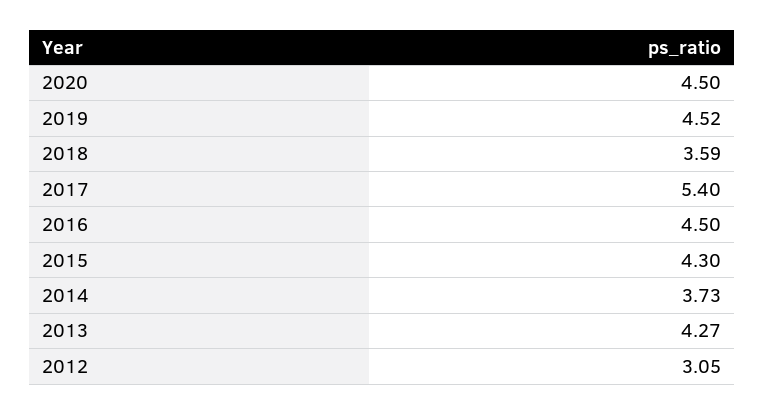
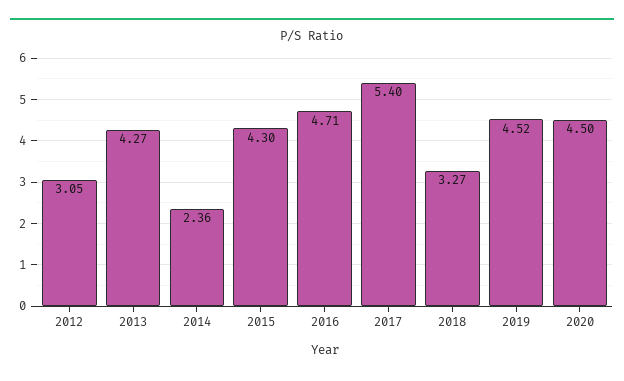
  {
    "2020": 4.5,
    "2019": 4.52,
-   "2018": 3.59,
+   "2018": 3.27,
    "2017": 5.4,
-   "2016": 4.5,
+   "2016": 4.71,
    "2015": 4.3,
-   "2014": 3.73,
+   "2014": 2.36,
    "2013": 4.27,
    "2012": 3.05
  }

